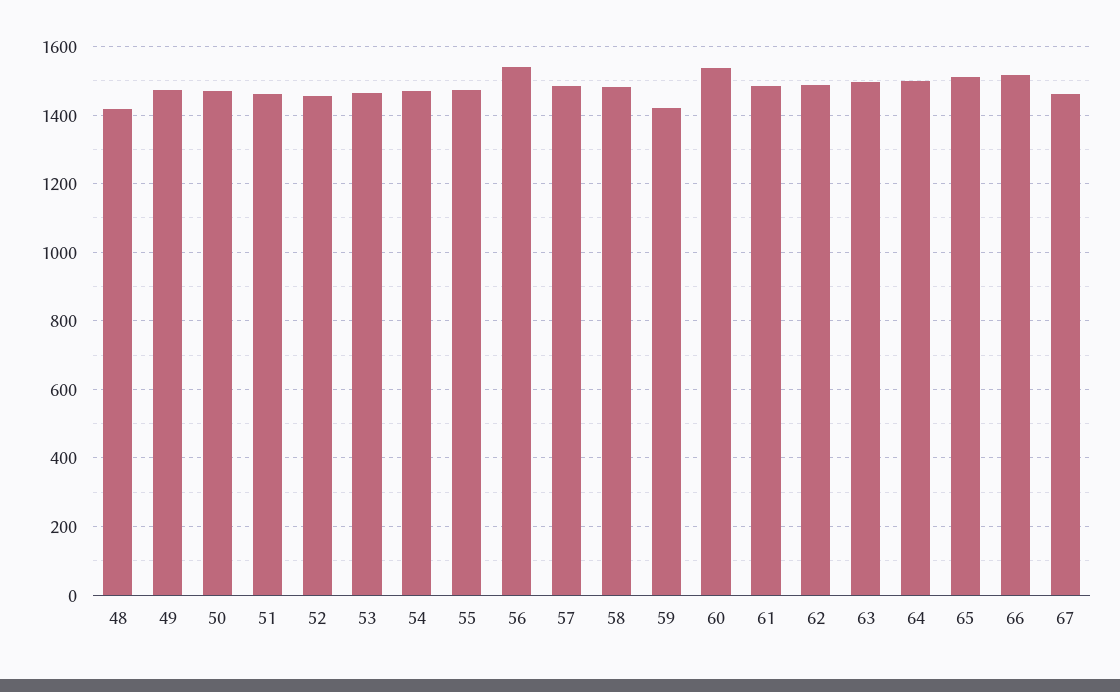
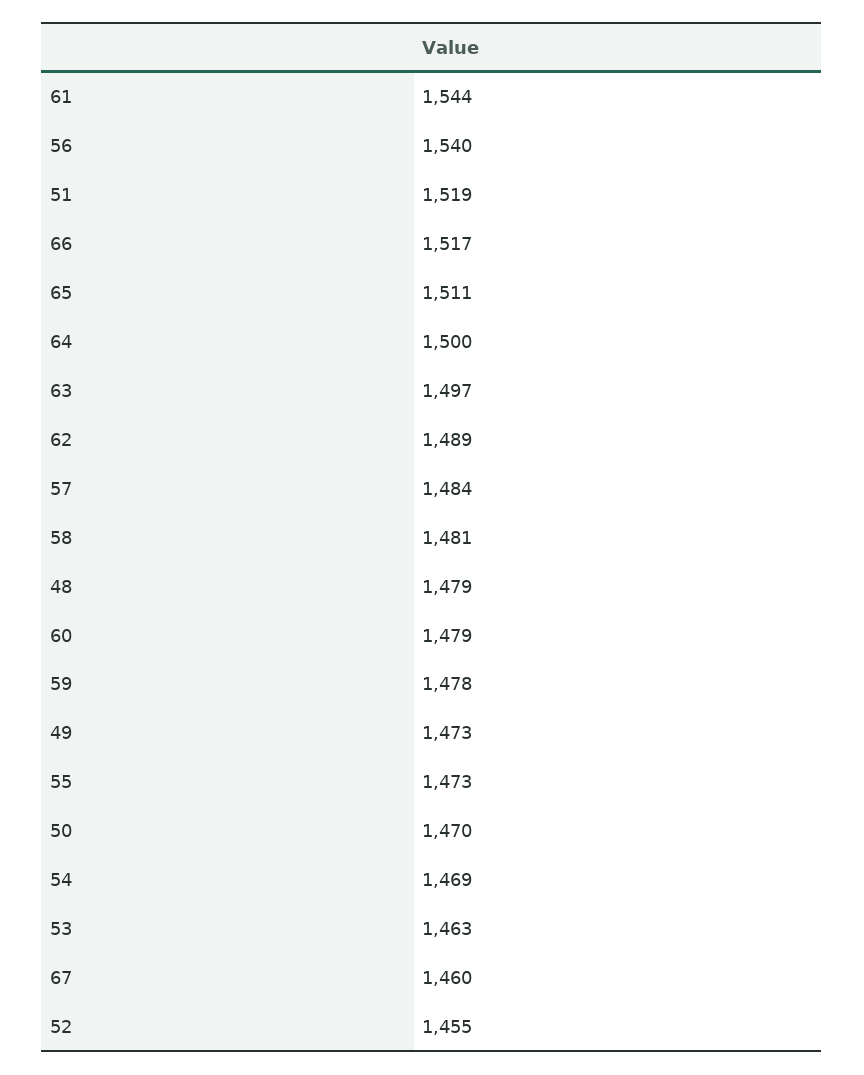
  {
-   "48": 1420,
+   "48": 1479,
    "49": 1473,
    "50": 1470,
-   "51": 1460,
+   "51": 1519,
    "52": 1455,
    "53": 1463,
    "54": 1469,
    "55": 1473,
    "56": 1540,
    "57": 1484,
    "58": 1481,
-   "59": 1420,
+   "59": 1478,
-   "60": 1540,
+   "60": 1479,
-   "61": 1480,
+   "61": 1544,
    "62": 1489,
    "63": 1497,
    "64": 1500,
    "65": 1511,
    "66": 1517,
    "67": 1460
  }

